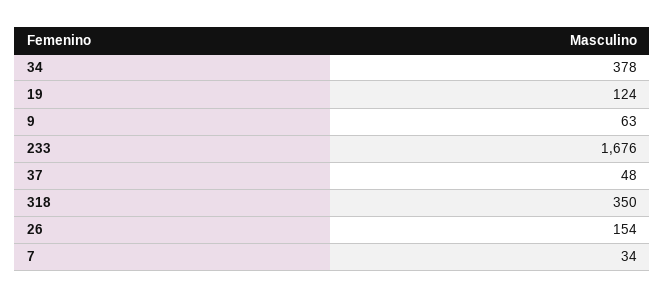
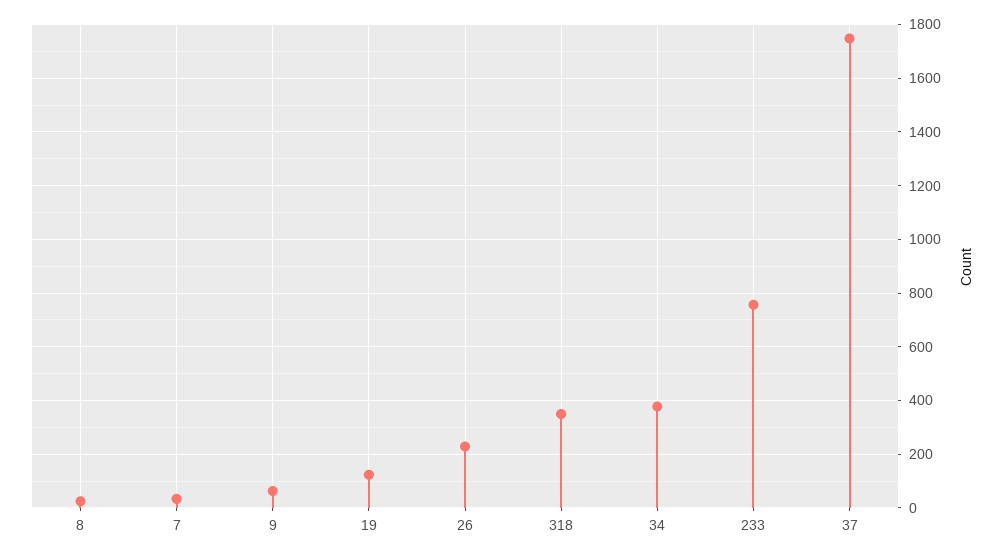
  {
    "34": 378,
    "19": 124,
    "9": 63,
-   "233": 1676,
+   "233": 750,
-   "37": 48,
+   "37": 1750,
    "318": 350,
-   "26": 154,
+   "26": 225,
-   "7": 34
+   "7": 34,
+   "8": 25
  }

